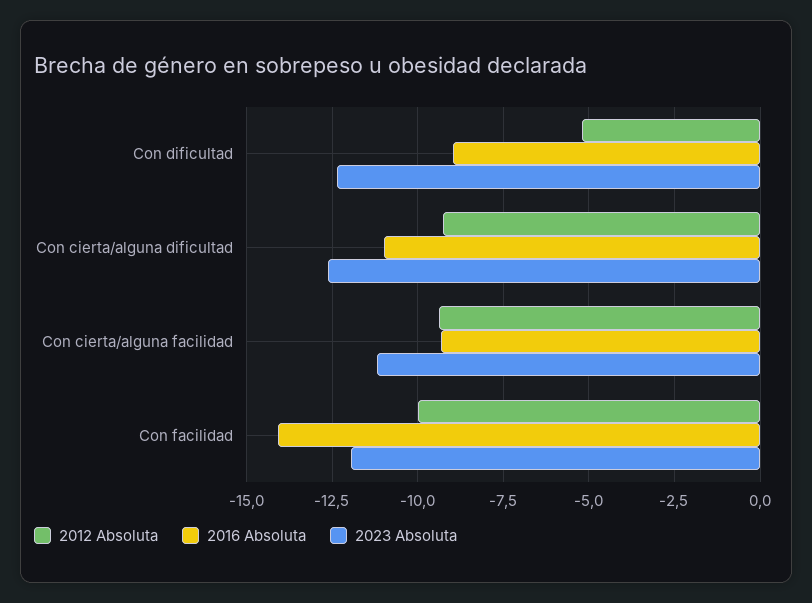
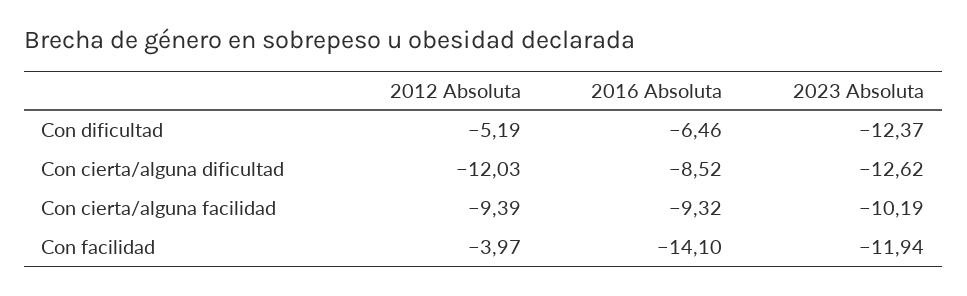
  {
    "2012 Absoluta": {
      "Con dificultad": -5.19,
-     "Con cierta/alguna dificultad": -9.25,
+     "Con cierta/alguna dificultad": -12.03,
      "Con cierta/alguna facilidad": -9.39,
-     "Con facilidad": -10
+     "Con facilidad": -3.97
    },
    "2016 Absoluta": {
-     "Con dificultad": -9,
+     "Con dificultad": -6.46,
-     "Con cierta/alguna dificultad": -11,
+     "Con cierta/alguna dificultad": -8.52,
      "Con cierta/alguna facilidad": -9.32,
      "Con facilidad": -14.1
    },
    "2023 Absoluta": {
      "Con dificultad": -12.37,
      "Con cierta/alguna dificultad": -12.62,
-     "Con cierta/alguna facilidad": -11.25,
+     "Con cierta/alguna facilidad": -10.19,
      "Con facilidad": -11.94
    }
  }

